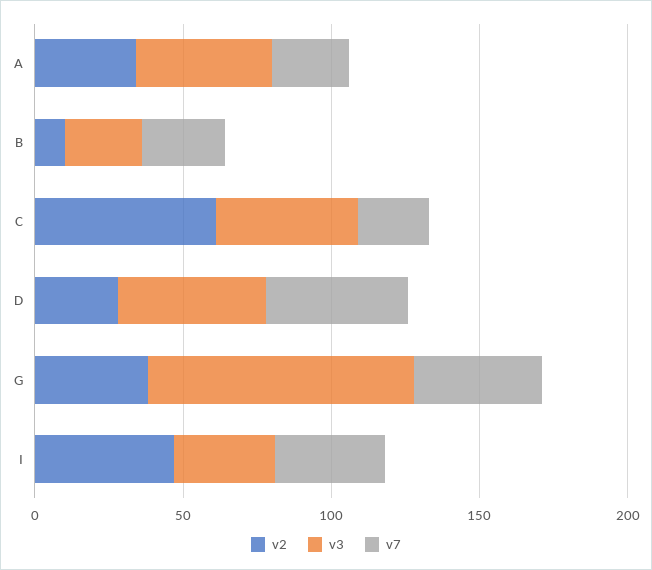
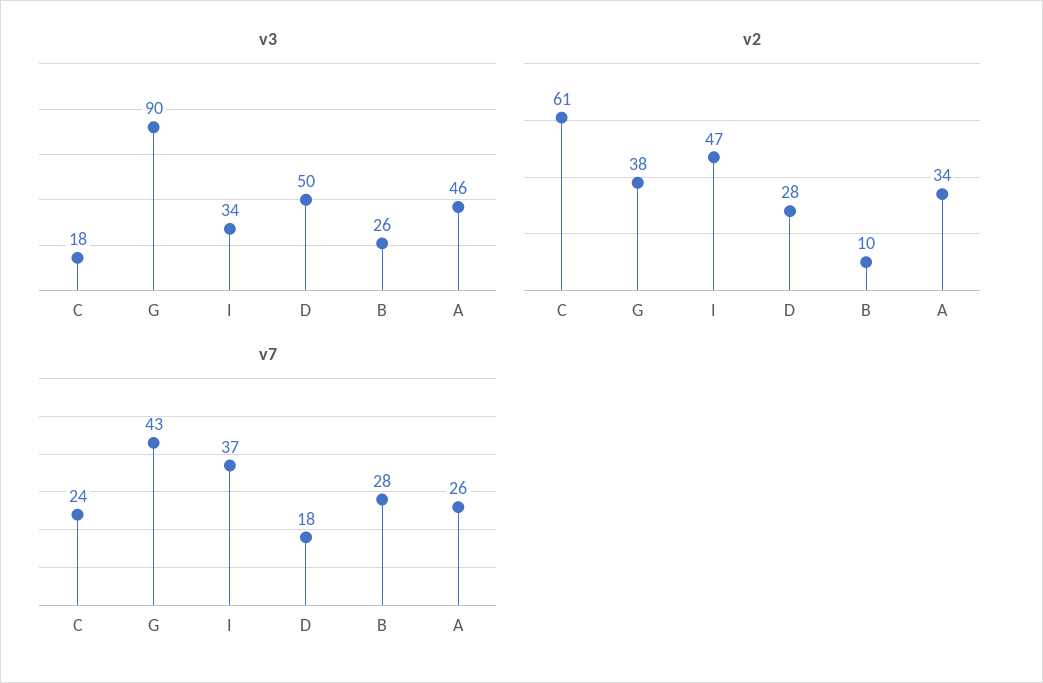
  {
    "v2": {
      "A": 34,
      "B": 10,
      "C": 61,
      "D": 28,
      "G": 38,
      "I": 47
    },
    "v3": {
      "A": 46,
      "B": 26,
-     "C": 50,
+     "C": 18,
      "D": 50,
      "G": 90,
      "I": 34
    },
    "v7": {
      "A": 26,
      "B": 28,
      "C": 24,
-     "D": 50,
+     "D": 18,
      "G": 43,
      "I": 37
    }
  }

